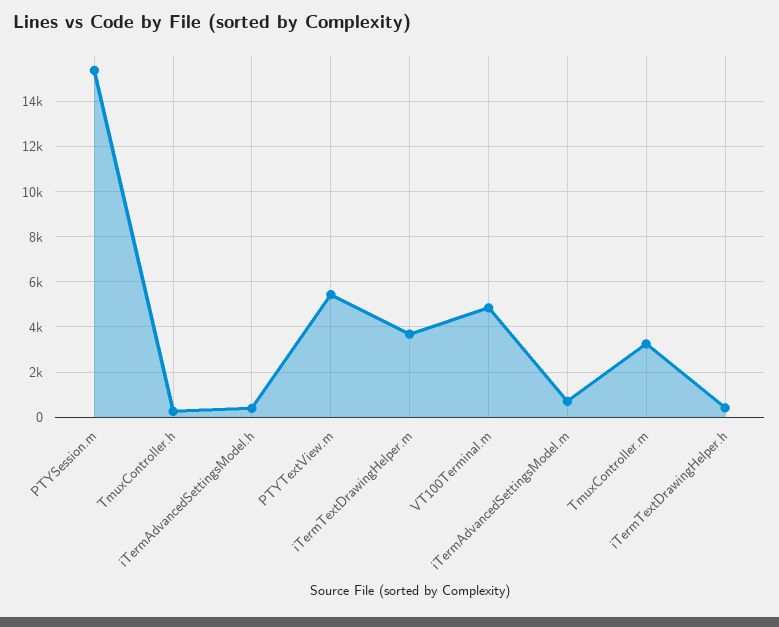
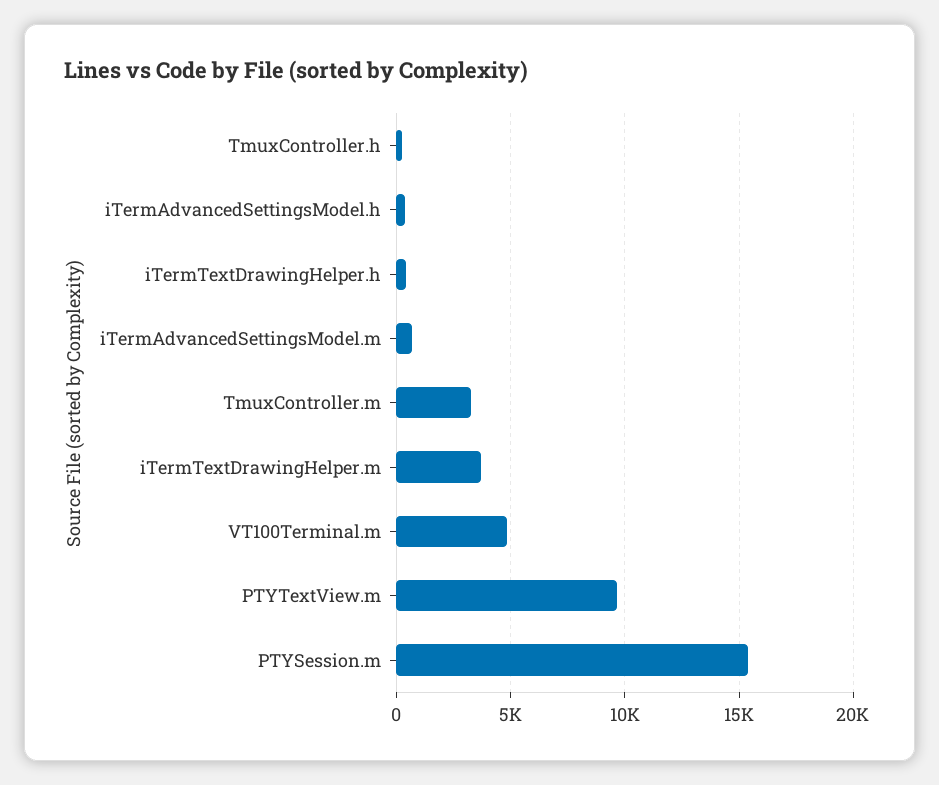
  {
    "PTYSession.m": 15500,
    "TmuxController.h": 500,
    "iTermAdvancedSettingsModel.h": 500,
-   "PTYTextView.m": 5500,
+   "PTYTextView.m": 9500,
    "iTermTextDrawingHelper.m": 3500,
    "VT100Terminal.m": 5000,
    "iTermAdvancedSettingsModel.m": 500,
    "TmuxController.m": 3500,
    "iTermTextDrawingHelper.h": 500
  }

